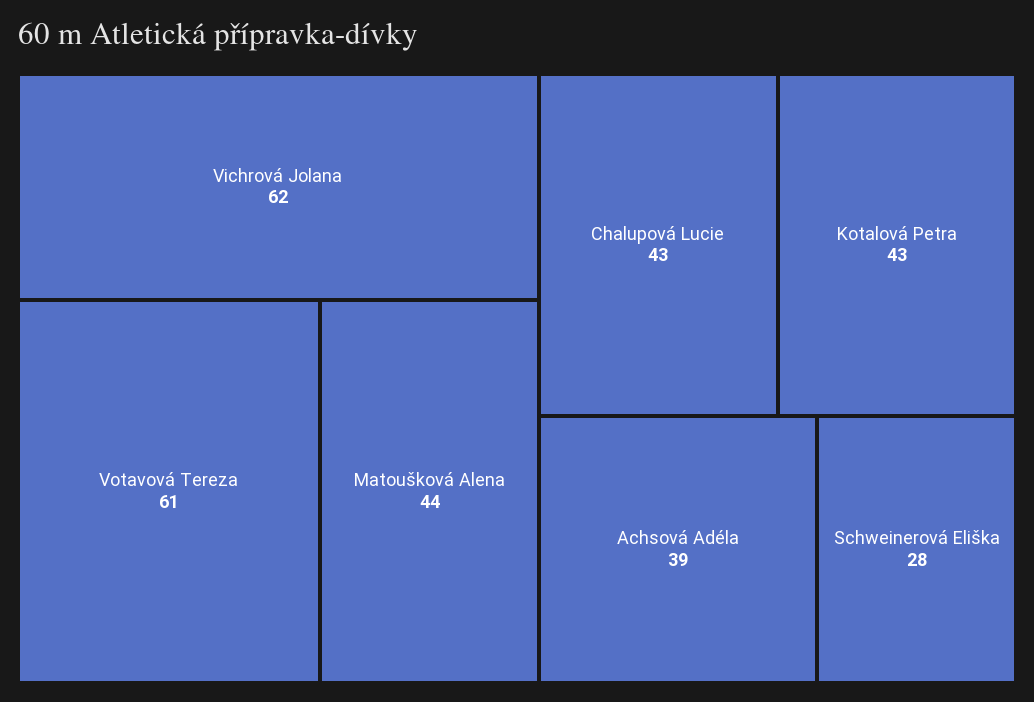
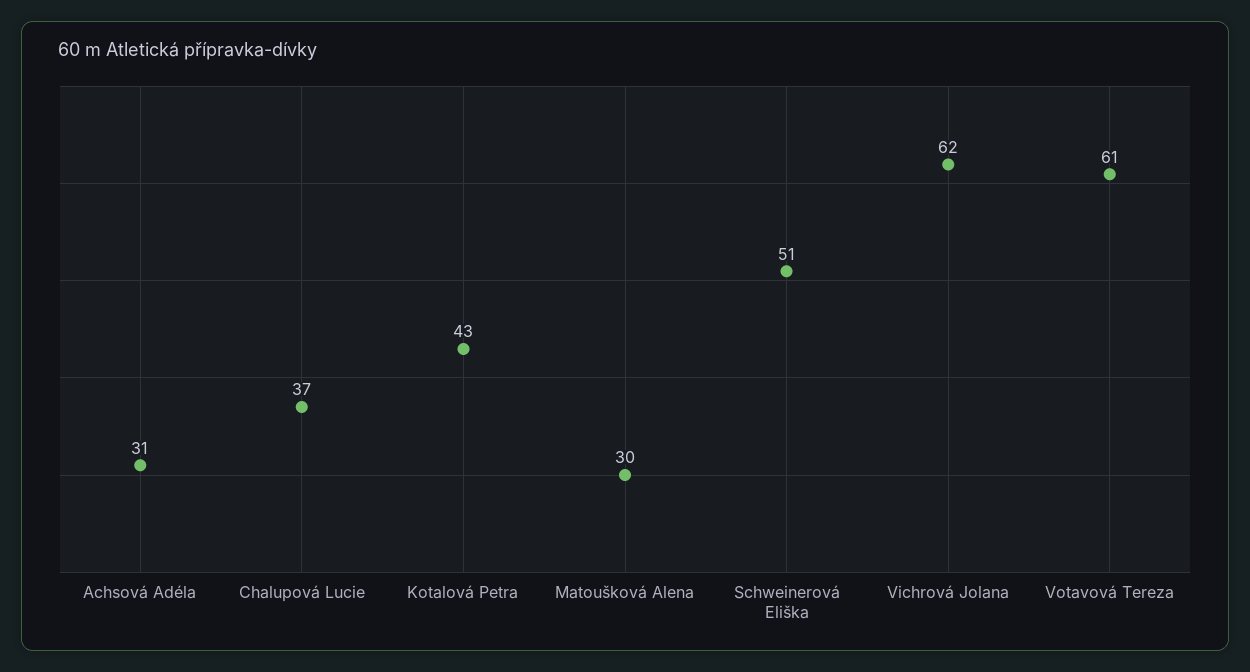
  {
    "Vichrová Jolana": 62,
    "Votavová Tereza": 61,
-   "Matoušková Alena": 44,
+   "Matoušková Alena": 30,
-   "Chalupová Lucie": 43,
+   "Chalupová Lucie": 37,
    "Kotalová Petra": 43,
-   "Achsová Adéla": 39,
+   "Achsová Adéla": 31,
-   "Schweinerová Eliška": 28
+   "Schweinerová Eliška": 51
  }

